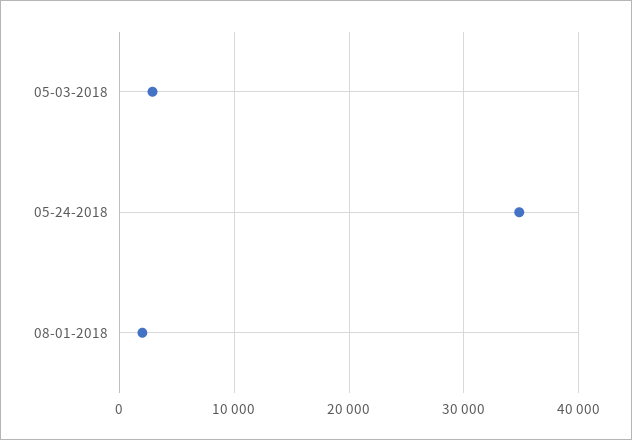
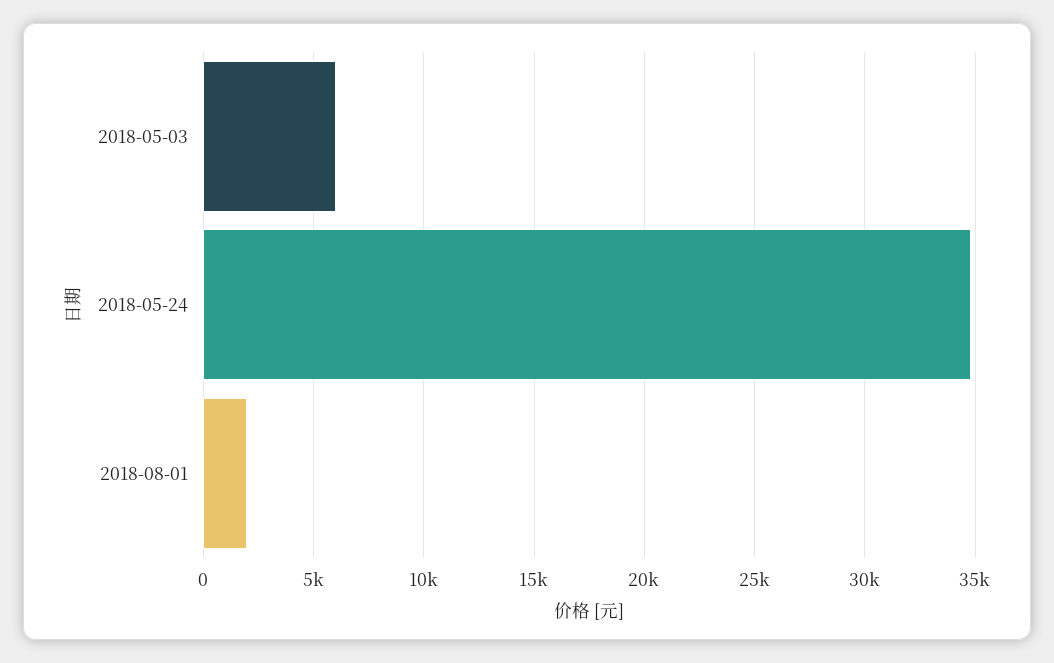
  {
-   "05-03-2018": 3000,
+   "05-03-2018": 6000,
    "05-24-2018": 35000,
    "08-01-2018": 2000
  }

